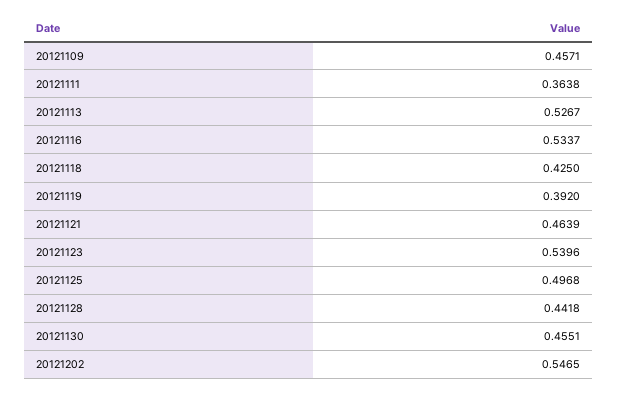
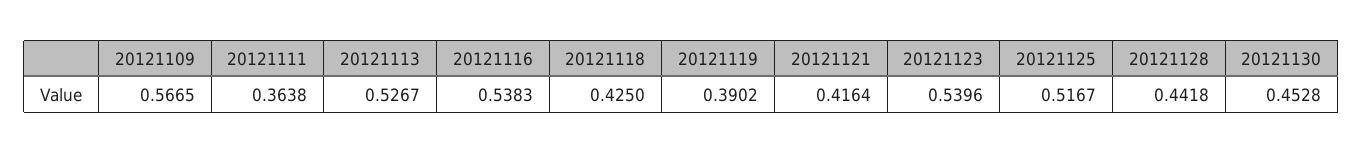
  {
-   "20121109": 0.4571,
+   "20121109": 0.5665,
    "20121111": 0.3638,
    "20121113": 0.5267,
-   "20121116": 0.5337,
+   "20121116": 0.5383,
    "20121118": 0.425,
-   "20121119": 0.392,
+   "20121119": 0.3902,
-   "20121121": 0.4639,
+   "20121121": 0.4164,
    "20121123": 0.5396,
-   "20121125": 0.4968,
+   "20121125": 0.5167,
    "20121128": 0.4418,
-   "20121130": 0.4551,
+   "20121130": 0.4528
-   "20121202": 0.5465
  }

